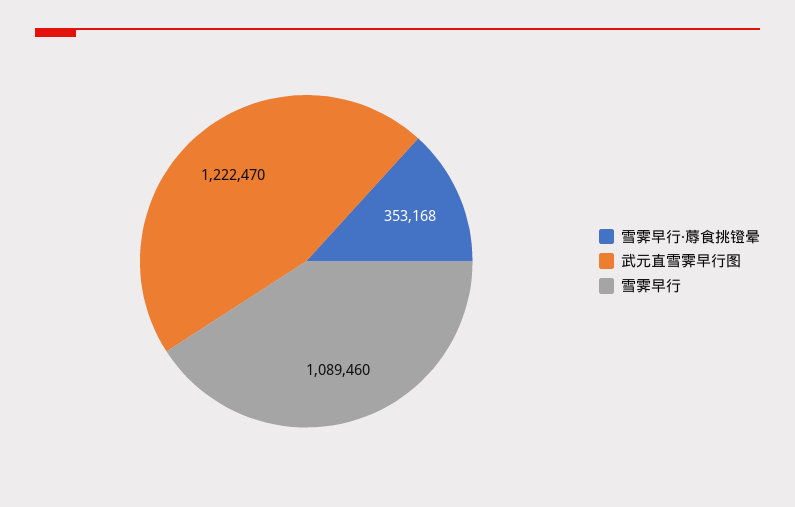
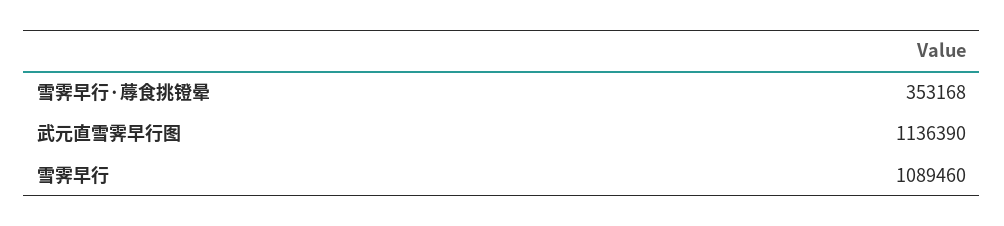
  {
    "雪霁早行·蓐食挑镫晕": 353168,
-   "武元直雪霁早行图": 1222470,
+   "武元直雪霁早行图": 1136390,
    "雪霁早行": 1089460
  }

